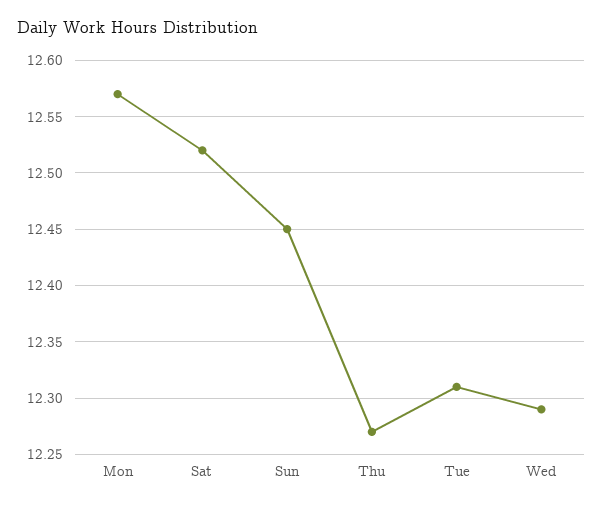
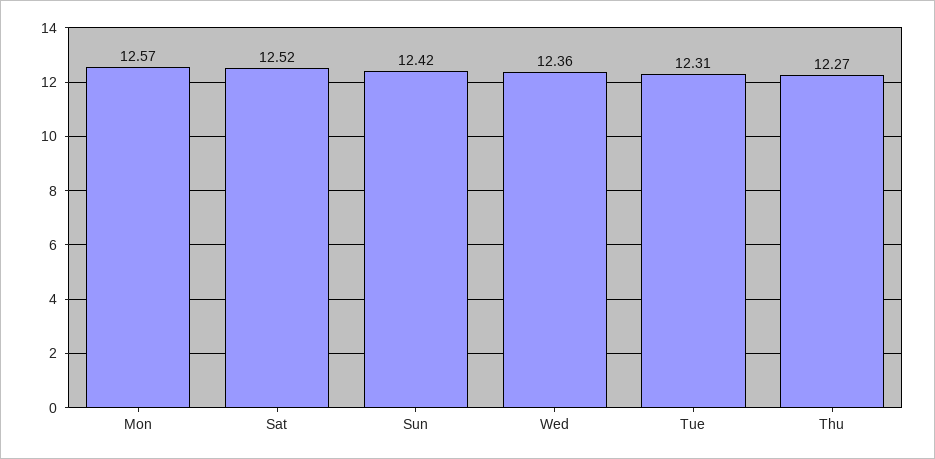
  {
    "Mon": 12.57,
    "Sat": 12.52,
-   "Sun": 12.45,
+   "Sun": 12.42,
    "Thu": 12.27,
    "Tue": 12.31,
-   "Wed": 12.29
+   "Wed": 12.36
  }

